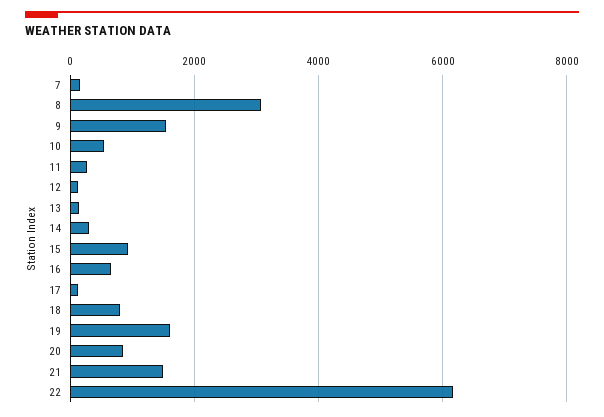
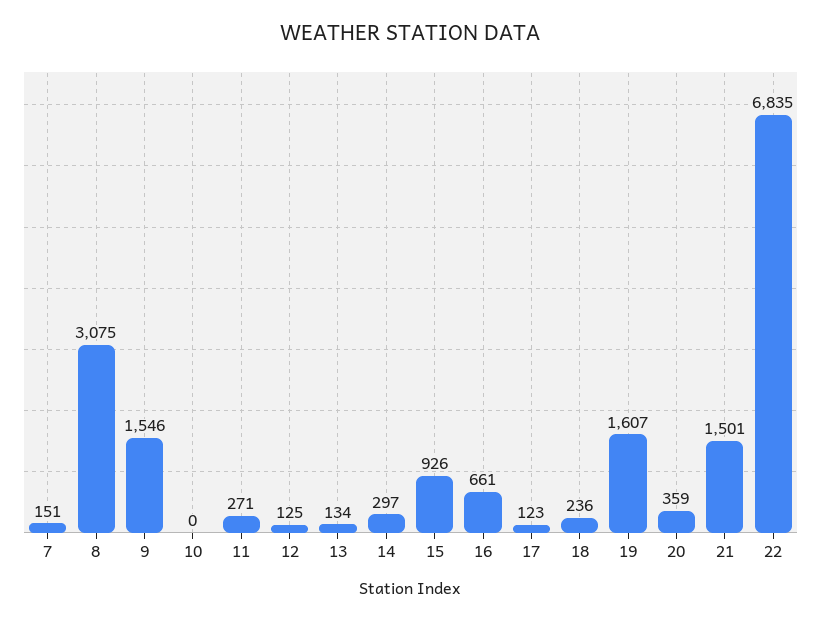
  {
    "7": 151,
    "8": 3075,
    "9": 1546,
-   "10": 600,
+   "10": 0,
    "11": 271,
    "12": 125,
    "13": 134,
    "14": 297,
    "15": 926,
    "16": 661,
    "17": 123,
-   "18": 800,
+   "18": 236,
    "19": 1607,
-   "20": 800,
+   "20": 359,
    "21": 1501,
-   "22": 6200
+   "22": 6835
  }

